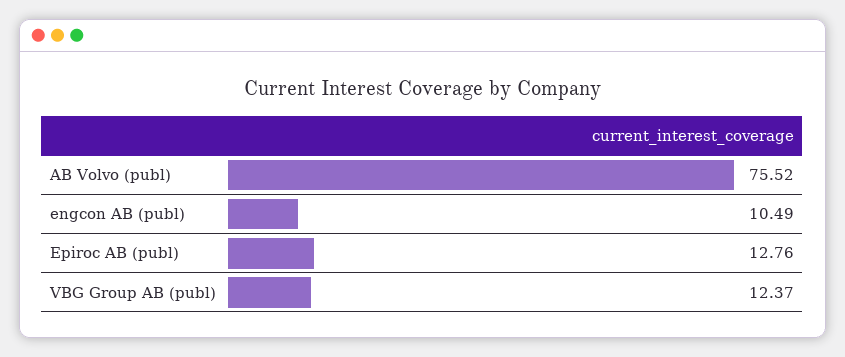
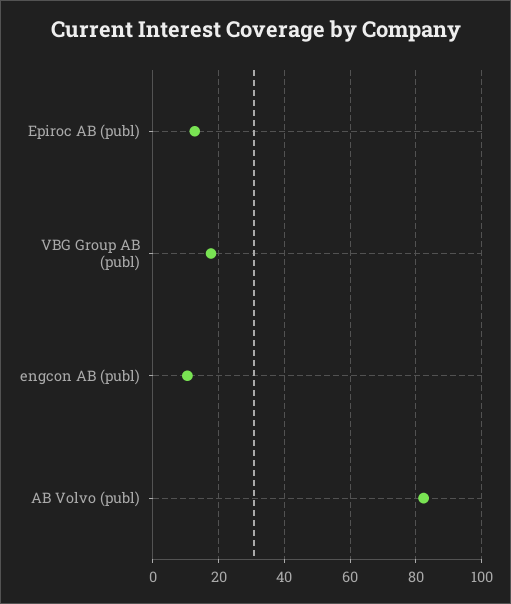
  {
-   "AB Volvo (publ)": 75.52,
+   "AB Volvo (publ)": 82,
    "engcon AB (publ)": 10.49,
    "Epiroc AB (publ)": 12.76,
-   "VBG Group AB (publ)": 12.37
+   "VBG Group AB (publ)": 18
  }

